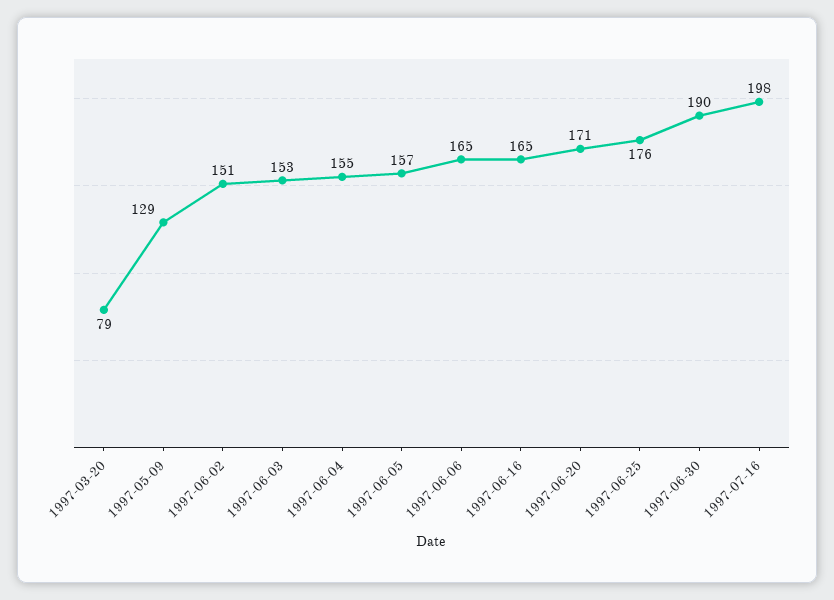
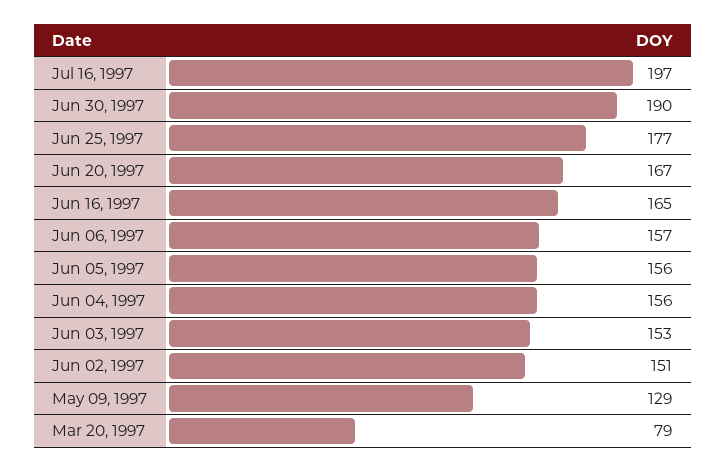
  {
    "1997-03-20": 79,
    "1997-05-09": 129,
    "1997-06-02": 151,
    "1997-06-03": 153,
-   "1997-06-04": 155,
+   "1997-06-04": 156,
-   "1997-06-05": 157,
+   "1997-06-05": 156,
-   "1997-06-06": 165,
+   "1997-06-06": 157,
    "1997-06-16": 165,
-   "1997-06-20": 171,
+   "1997-06-20": 167,
-   "1997-06-25": 176,
+   "1997-06-25": 177,
    "1997-06-30": 190,
-   "1997-07-16": 198
+   "1997-07-16": 197
  }

